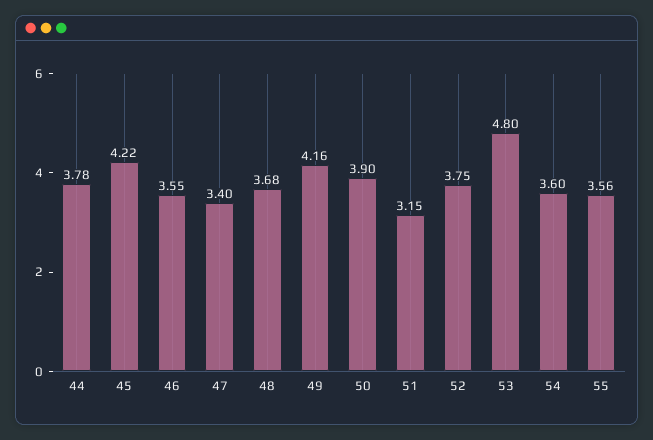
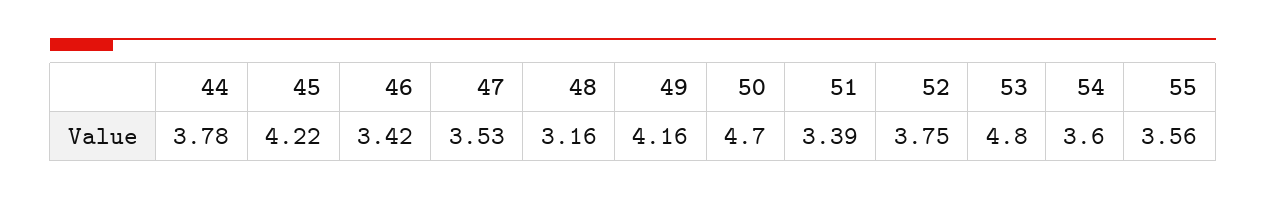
  {
    "44": 3.78,
    "45": 4.22,
-   "46": 3.55,
+   "46": 3.42,
-   "47": 3.4,
+   "47": 3.53,
-   "48": 3.68,
+   "48": 3.16,
    "49": 4.16,
-   "50": 3.9,
+   "50": 4.7,
-   "51": 3.15,
+   "51": 3.39,
    "52": 3.75,
    "53": 4.8,
    "54": 3.6,
    "55": 3.56
  }

